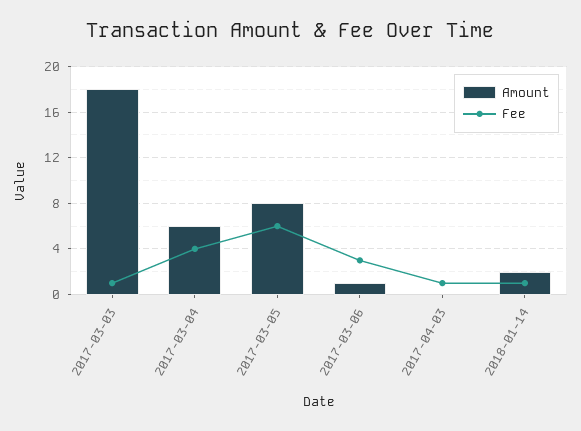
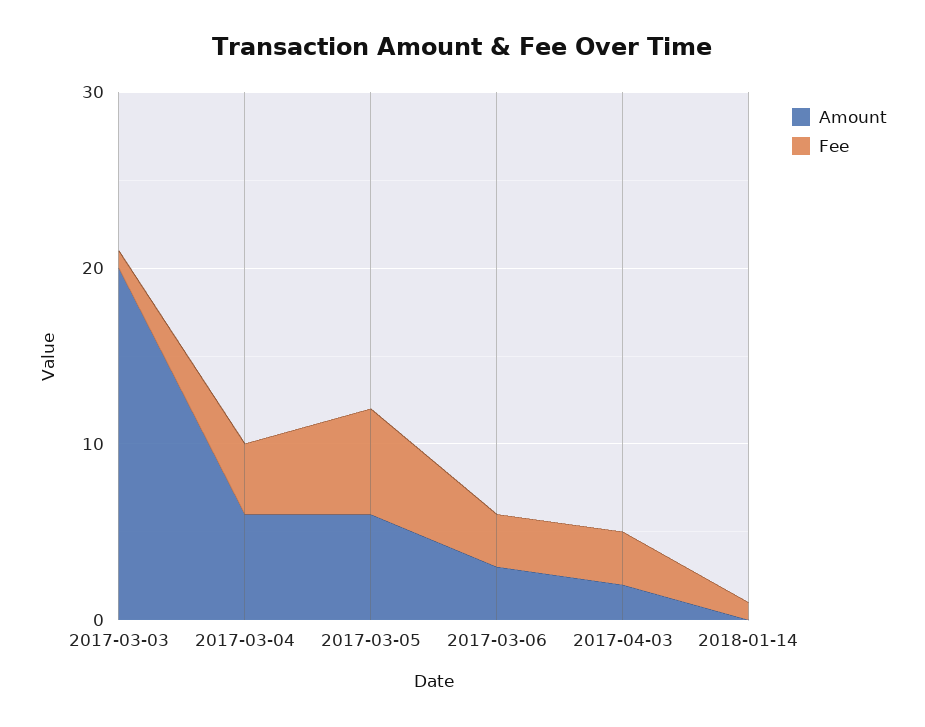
  {
    "Amount": {
-     "2017-03-03": 18,
+     "2017-03-03": 20,
      "2017-03-04": 6,
-     "2017-03-05": 8,
+     "2017-03-05": 6,
-     "2017-03-06": 1,
+     "2017-03-06": 3,
-     "2017-04-03": 0,
+     "2017-04-03": 2,
-     "2018-01-14": 2
+     "2018-01-14": 0
    },
    "Fee": {
      "2017-03-03": 1,
      "2017-03-04": 4,
      "2017-03-05": 6,
      "2017-03-06": 3,
-     "2017-04-03": 1,
+     "2017-04-03": 3,
      "2018-01-14": 1
    }
  }

